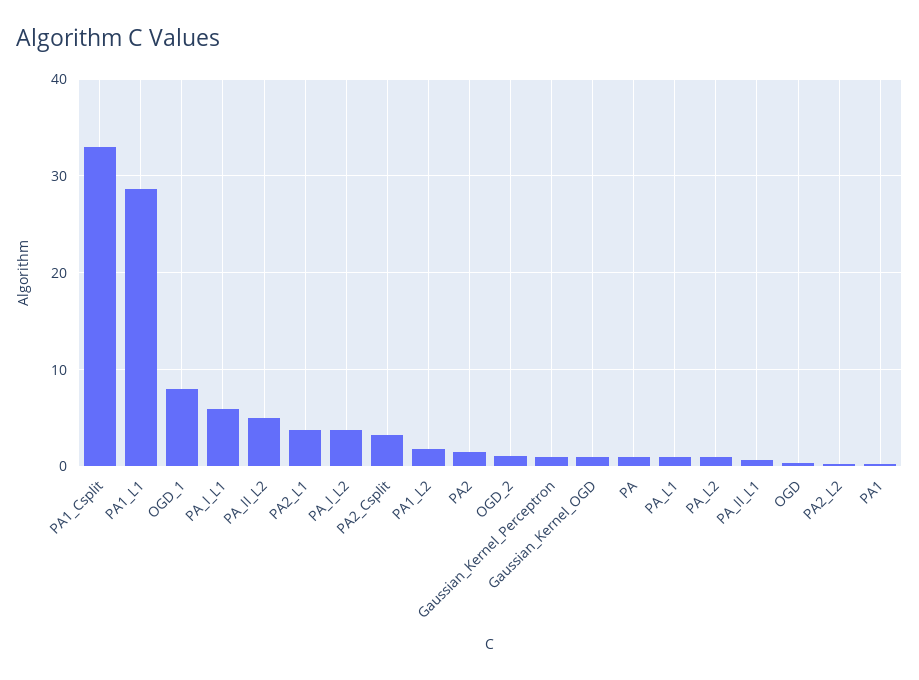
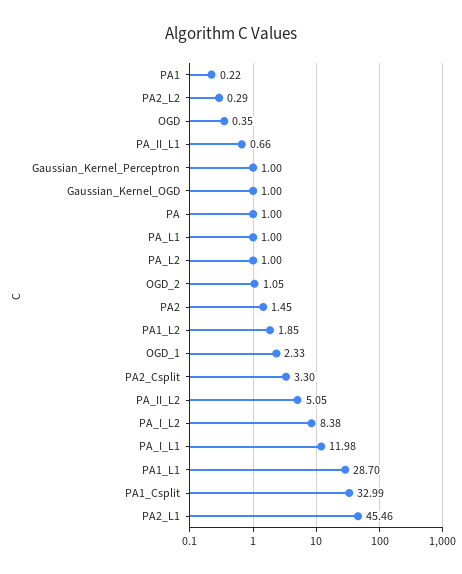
  {
    "PA1_Csplit": 32.99,
    "PA1_L1": 28.7,
-   "OGD_1": 8,
+   "OGD_1": 2.33,
-   "PA_I_L1": 6,
+   "PA_I_L1": 11.98,
    "PA_II_L2": 5.05,
-   "PA2_L1": 4,
+   "PA2_L1": 45.46,
-   "PA_I_L2": 4,
+   "PA_I_L2": 8.38,
    "PA2_Csplit": 3.3,
    "PA1_L2": 1.85,
    "PA2": 1.45,
    "OGD_2": 1.05,
    "Gaussian_Kernel_Perceptron": 1,
    "Gaussian_Kernel_OGD": 1,
    "PA": 1,
    "PA_L1": 1,
    "PA_L2": 1,
    "PA_II_L1": 0.66,
    "OGD": 0.35,
    "PA2_L2": 0.29,
    "PA1": 0.22
  }

